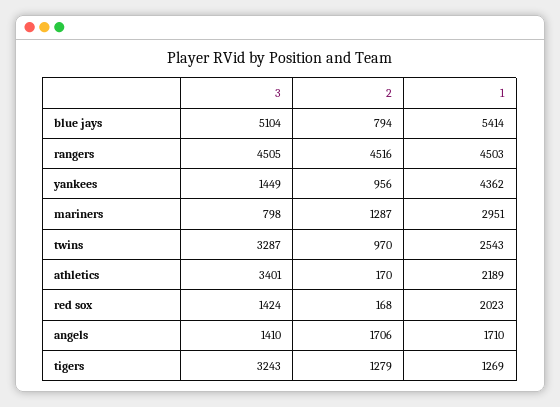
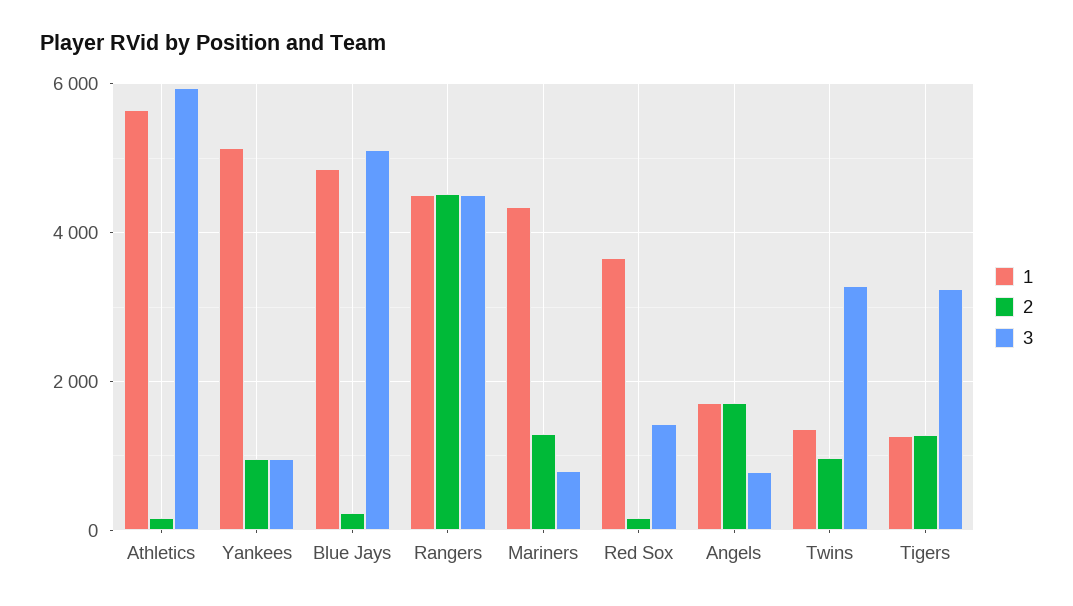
  {
    "3": {
      "blue jays": 5104,
      "rangers": 4505,
-     "yankees": 1449,
+     "yankees": 1000,
      "mariners": 798,
      "twins": 3287,
-     "athletics": 3401,
+     "athletics": 6000,
      "red sox": 1424,
-     "angels": 1410,
+     "angels": 800,
      "tigers": 3243
    },
    "2": {
-     "blue jays": 794,
+     "blue jays": 200,
      "rangers": 4516,
      "yankees": 956,
      "mariners": 1287,
      "twins": 970,
      "athletics": 170,
      "red sox": 168,
      "angels": 1706,
      "tigers": 1279
    },
    "1": {
-     "blue jays": 5414,
+     "blue jays": 4800,
      "rangers": 4503,
-     "yankees": 4362,
+     "yankees": 5200,
-     "mariners": 2951,
+     "mariners": 4400,
-     "twins": 2543,
+     "twins": 1400,
-     "athletics": 2189,
+     "athletics": 5600,
-     "red sox": 2023,
+     "red sox": 3600,
      "angels": 1710,
      "tigers": 1269
    }
  }

